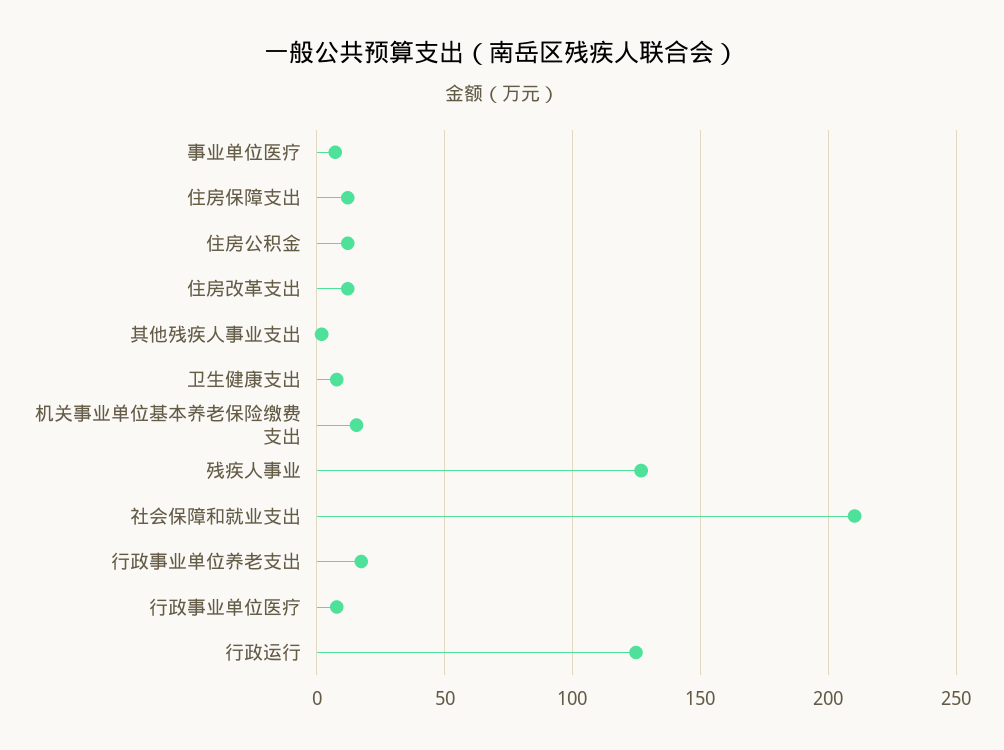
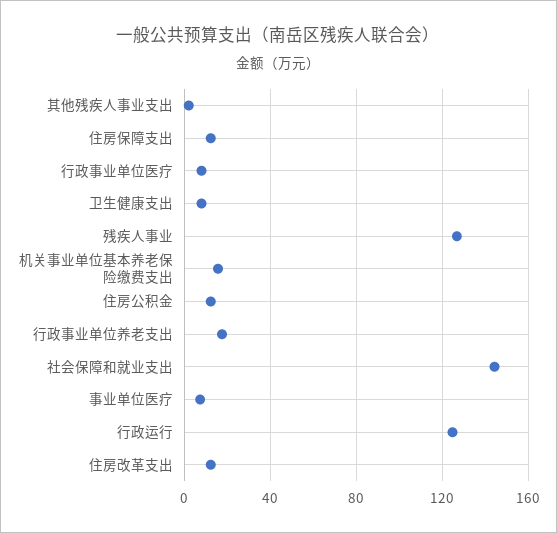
  {
    "事业单位医疗": 5,
    "住房保障支出": 10,
    "住房公积金": 10,
    "住房改革支出": 10,
    "其他残疾人事业支出": 0,
    "卫生健康支出": 10,
    "机关事业单位基本养老保险缴费支出": 15,
    "残疾人事业": 125,
-   "社会保障和就业支出": 210,
+   "社会保障和就业支出": 145,
    "行政事业单位养老支出": 20,
    "行政事业单位医疗": 10,
    "行政运行": 125
  }

